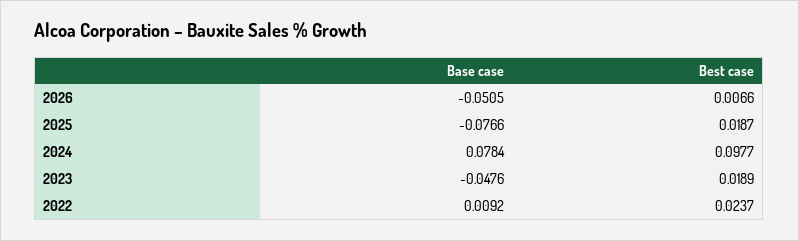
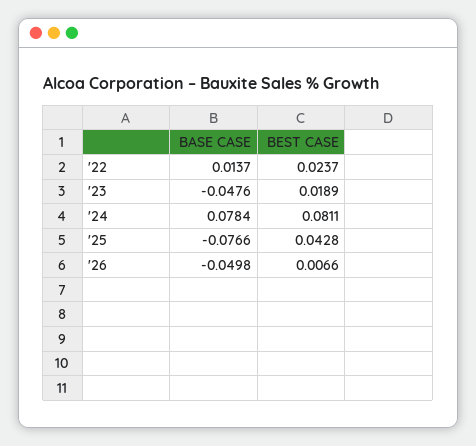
  {
    "Base case": {
-     "2026": -0.0505,
+     "2026": -0.0498,
      "2025": -0.0766,
      "2024": 0.0784,
      "2023": -0.0476,
-     "2022": 0.0092
+     "2022": 0.0137
    },
    "Best case": {
      "2026": 0.0066,
-     "2025": 0.0187,
+     "2025": 0.0428,
-     "2024": 0.0977,
+     "2024": 0.0811,
      "2023": 0.0189,
      "2022": 0.0237
    }
  }

